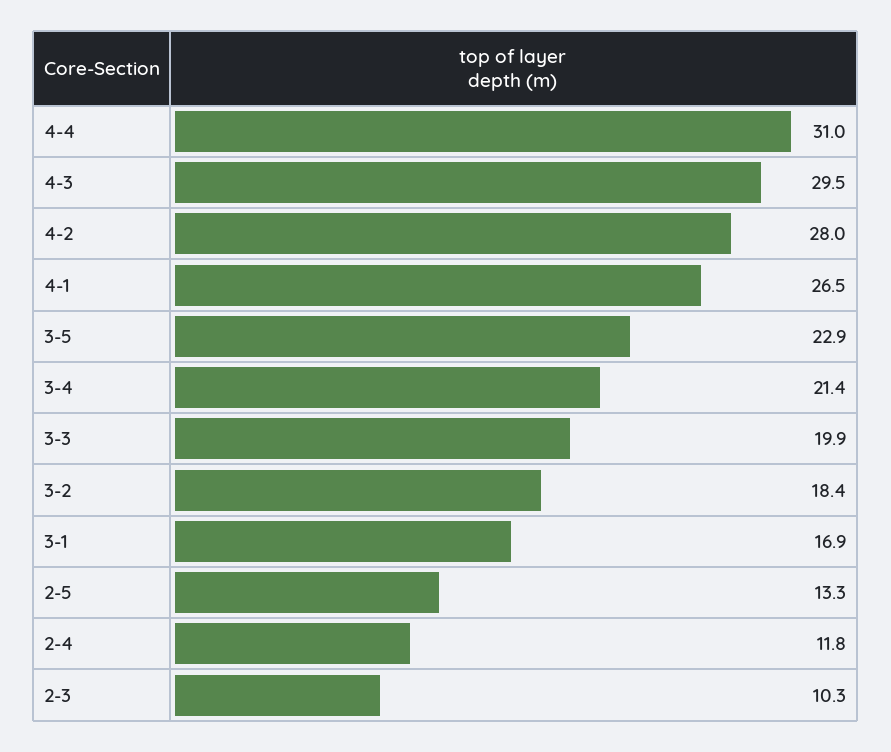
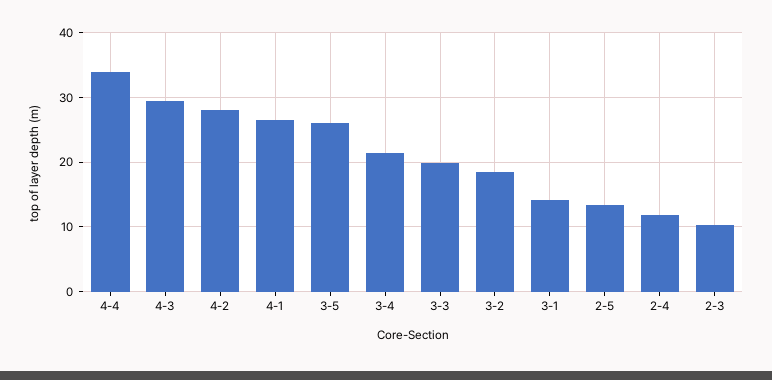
  {
-   "4-4": 31,
+   "4-4": 34,
    "4-3": 29.5,
    "4-2": 28,
    "4-1": 26.5,
-   "3-5": 22.9,
+   "3-5": 26,
    "3-4": 21.4,
    "3-3": 19.9,
    "3-2": 18.4,
-   "3-1": 16.9,
+   "3-1": 14,
    "2-5": 13.3,
    "2-4": 11.8,
    "2-3": 10.3
  }

